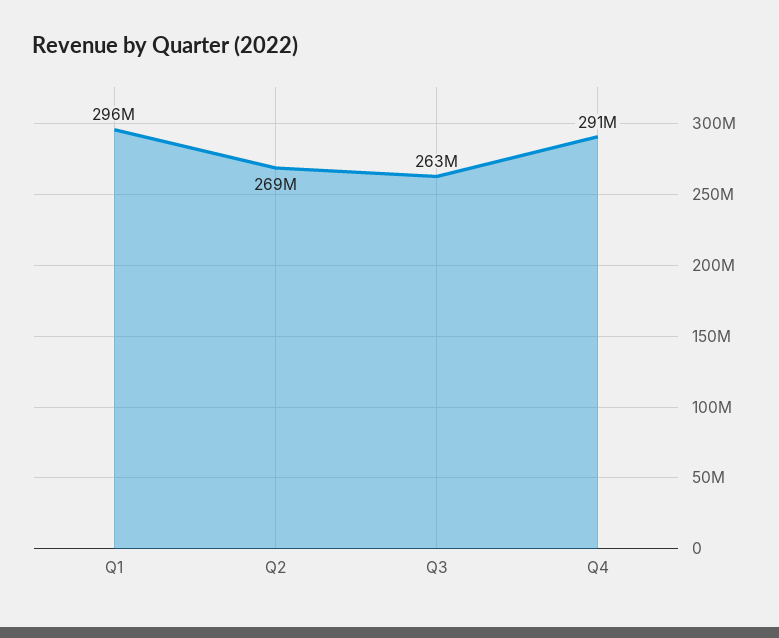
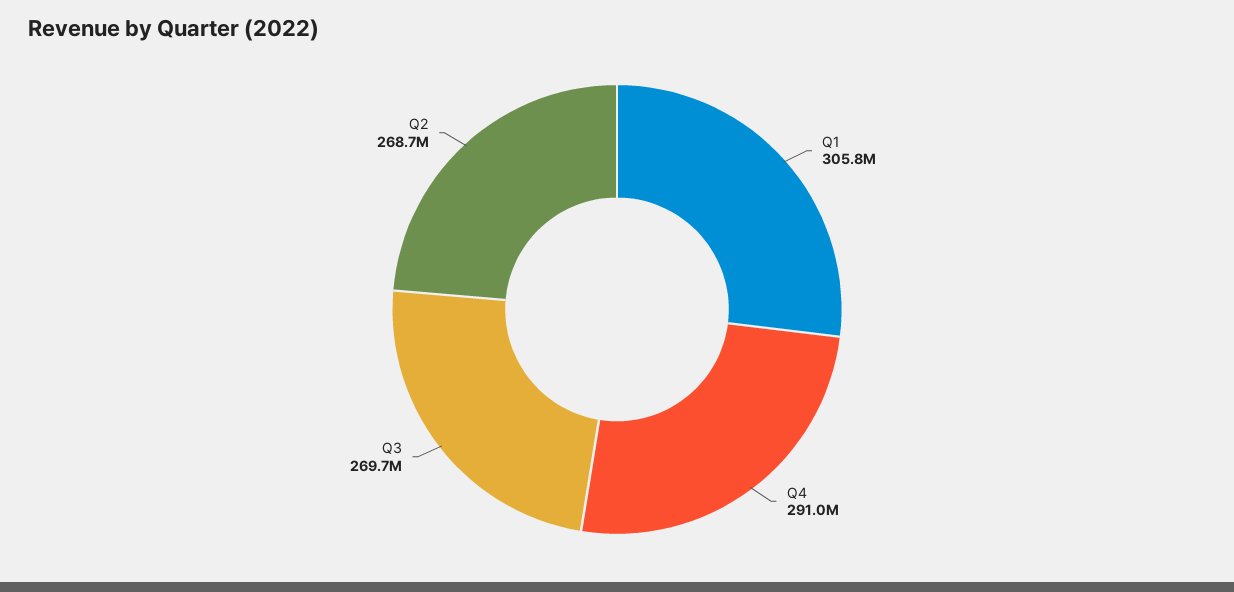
  {
-   "Q1": 296000000,
+   "Q1": 305800000,
    "Q2": 268700000,
-   "Q3": 263000000,
+   "Q3": 269700000,
    "Q4": 291000000
  }

